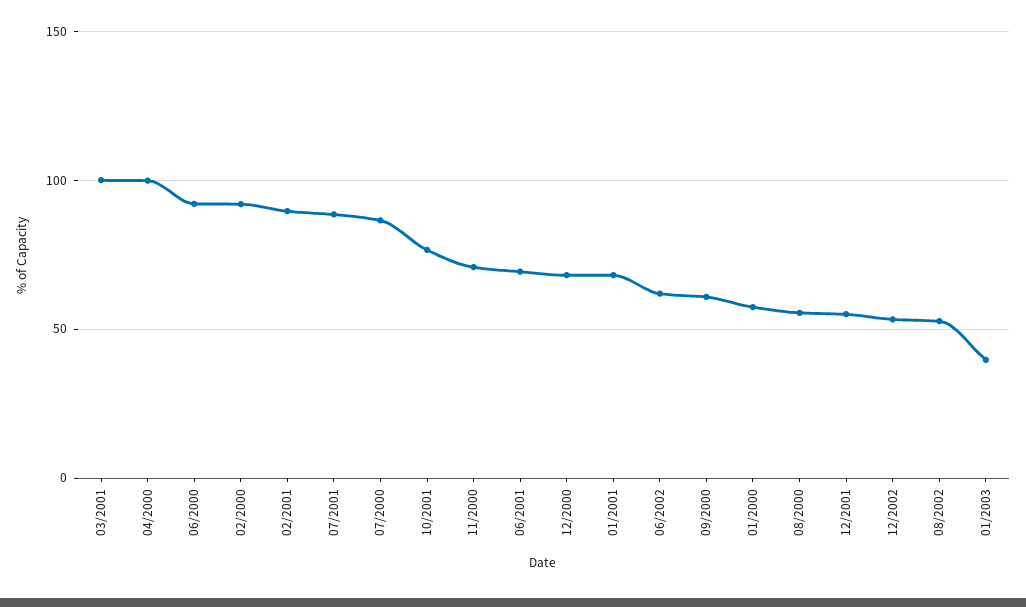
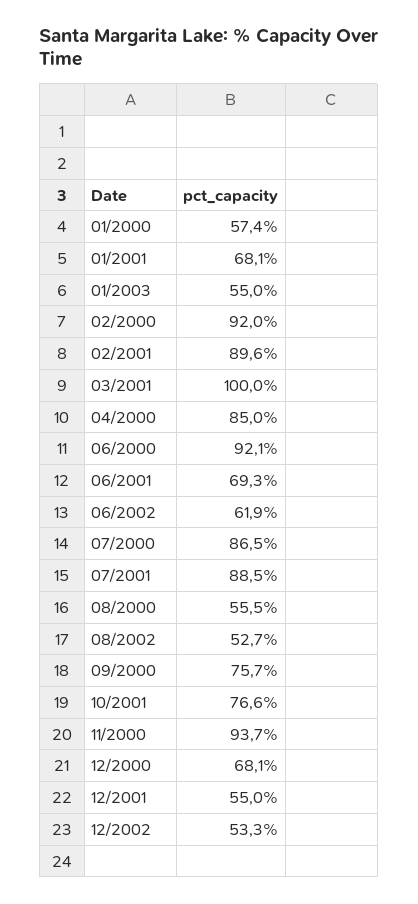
  {
    "03/2001": 100,
-   "04/2000": 100,
+   "04/2000": 85,
    "06/2000": 92.1,
    "02/2000": 92,
    "02/2001": 89.6,
    "07/2001": 88.5,
    "07/2000": 86.5,
    "10/2001": 76.6,
-   "11/2000": 70,
+   "11/2000": 93.7,
    "06/2001": 69.3,
    "12/2000": 68.1,
    "01/2001": 68.1,
    "06/2002": 61.9,
-   "09/2000": 60,
+   "09/2000": 75.7,
    "01/2000": 57.4,
    "08/2000": 55.5,
    "12/2001": 55,
    "12/2002": 53.3,
    "08/2002": 52.7,
-   "01/2003": 40
+   "01/2003": 55
  }

